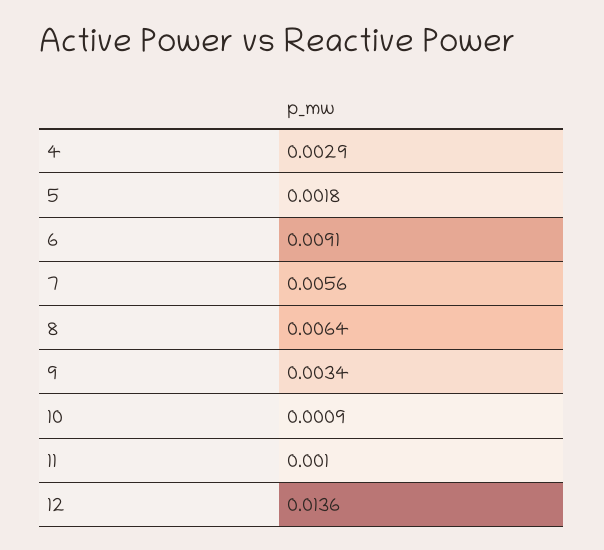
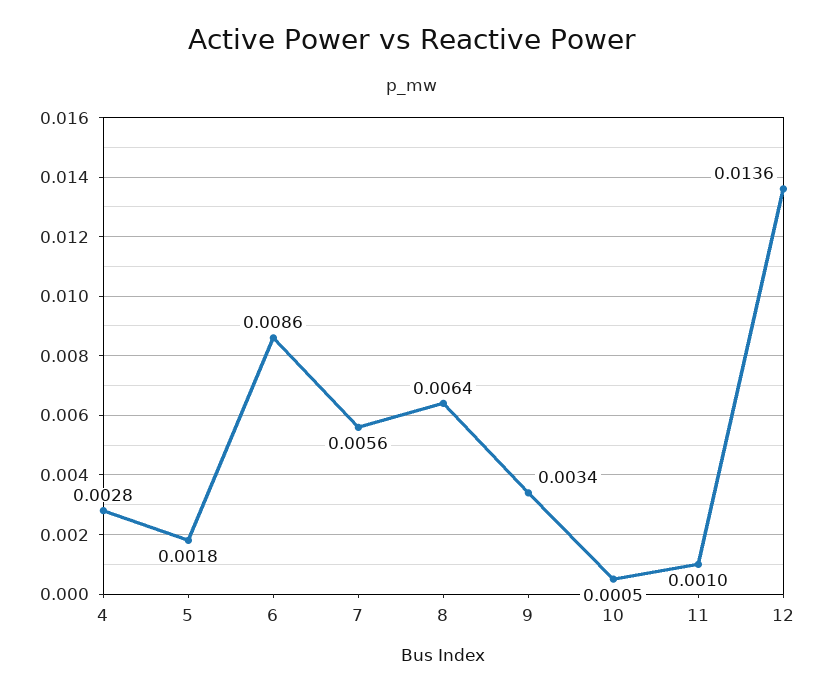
  {
-   "4": 0.0029,
+   "4": 0.0028,
    "5": 0.0018,
-   "6": 0.0091,
+   "6": 0.0086,
    "7": 0.0056,
    "8": 0.0064,
    "9": 0.0034,
-   "10": 0.0009,
+   "10": 0.0005,
    "11": 0.001,
    "12": 0.0136
  }

